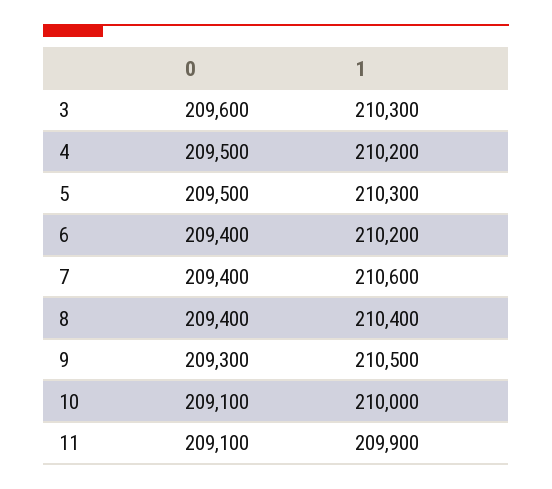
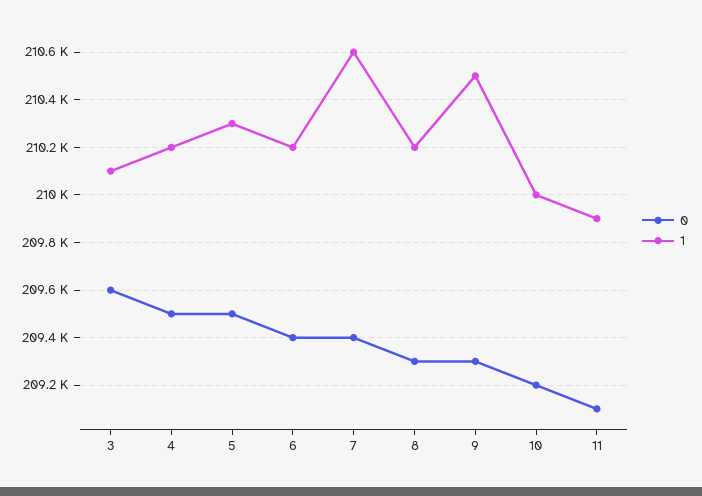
  {
    "0": {
      "3": 209600,
      "4": 209500,
      "5": 209500,
      "6": 209400,
      "7": 209400,
-     "8": 209400,
+     "8": 209300,
      "9": 209300,
-     "10": 209100,
+     "10": 209200,
      "11": 209100
    },
    "1": {
-     "3": 210300,
+     "3": 210100,
      "4": 210200,
      "5": 210300,
      "6": 210200,
      "7": 210600,
-     "8": 210400,
+     "8": 210200,
      "9": 210500,
      "10": 210000,
      "11": 209900
    }
  }

